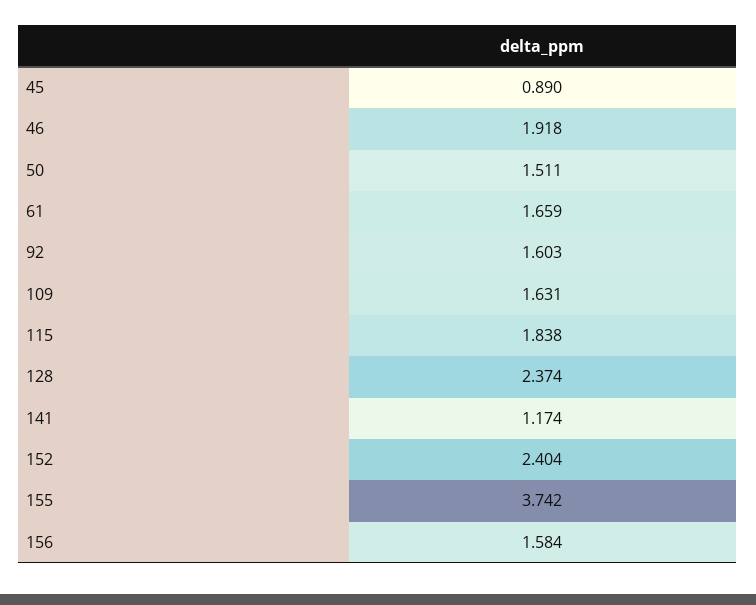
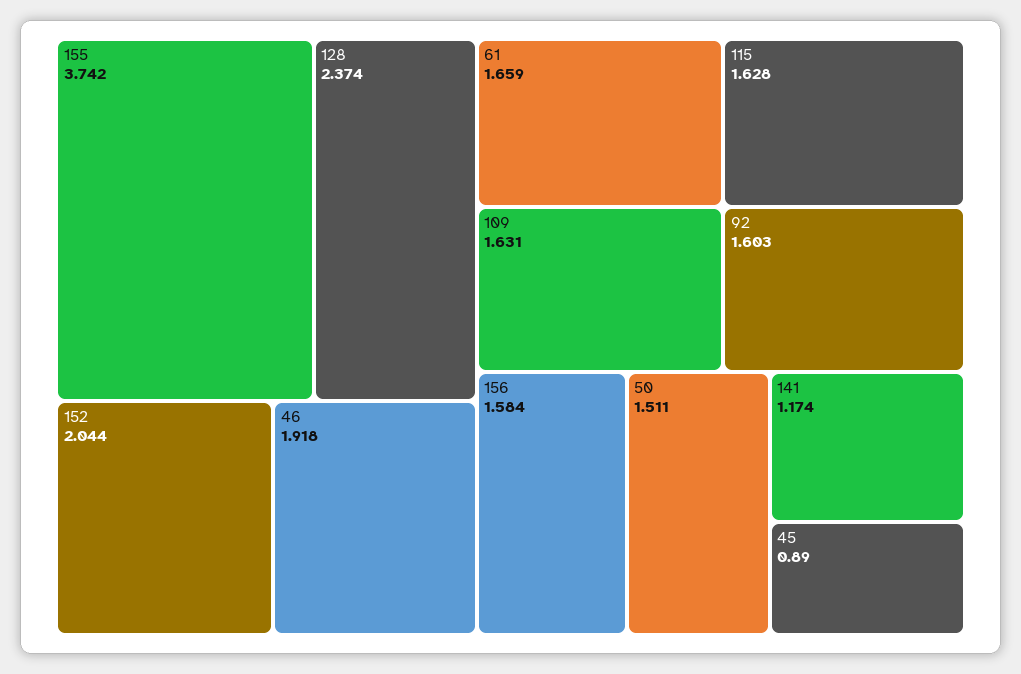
  {
    "45": 0.89,
    "46": 1.918,
    "50": 1.511,
    "61": 1.659,
    "92": 1.603,
    "109": 1.631,
-   "115": 1.838,
+   "115": 1.628,
    "128": 2.374,
    "141": 1.174,
-   "152": 2.404,
+   "152": 2.044,
    "155": 3.742,
    "156": 1.584
  }

